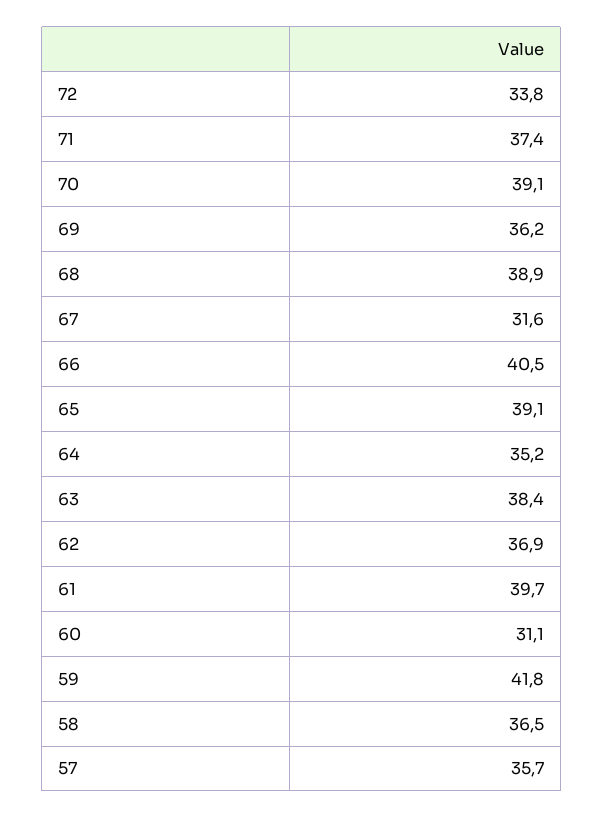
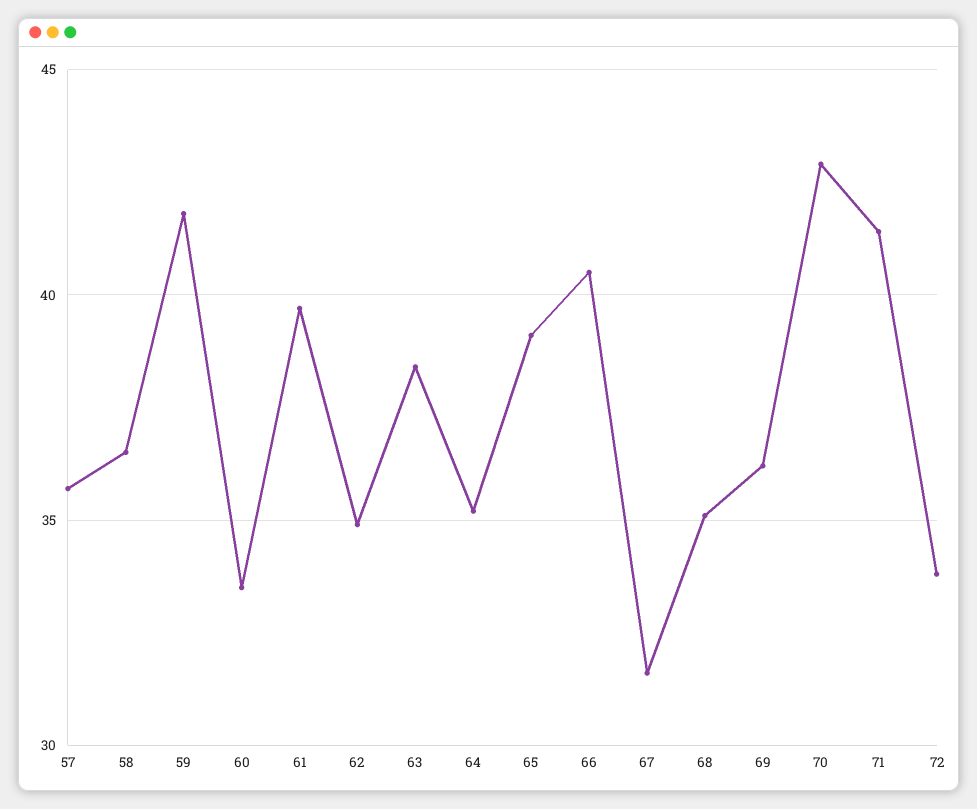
  {
    "72": 33.8,
-   "71": 37.4,
+   "71": 41.5,
-   "70": 39.1,
+   "70": 43,
    "69": 36.2,
-   "68": 38.9,
+   "68": 35,
    "67": 31.6,
    "66": 40.5,
    "65": 39.1,
    "64": 35.2,
    "63": 38.4,
-   "62": 36.9,
+   "62": 35,
    "61": 39.7,
-   "60": 31.1,
+   "60": 33.5,
    "59": 41.8,
    "58": 36.5,
    "57": 35.7
  }

